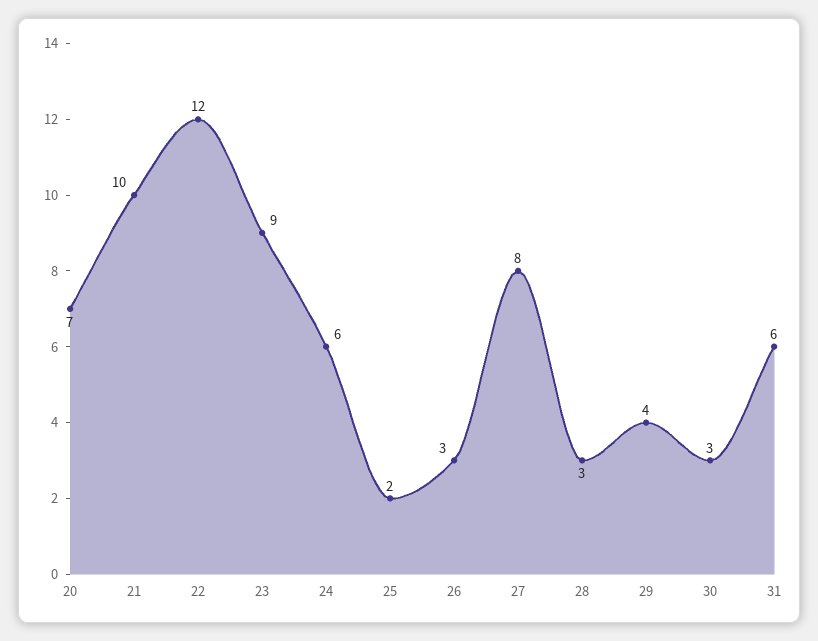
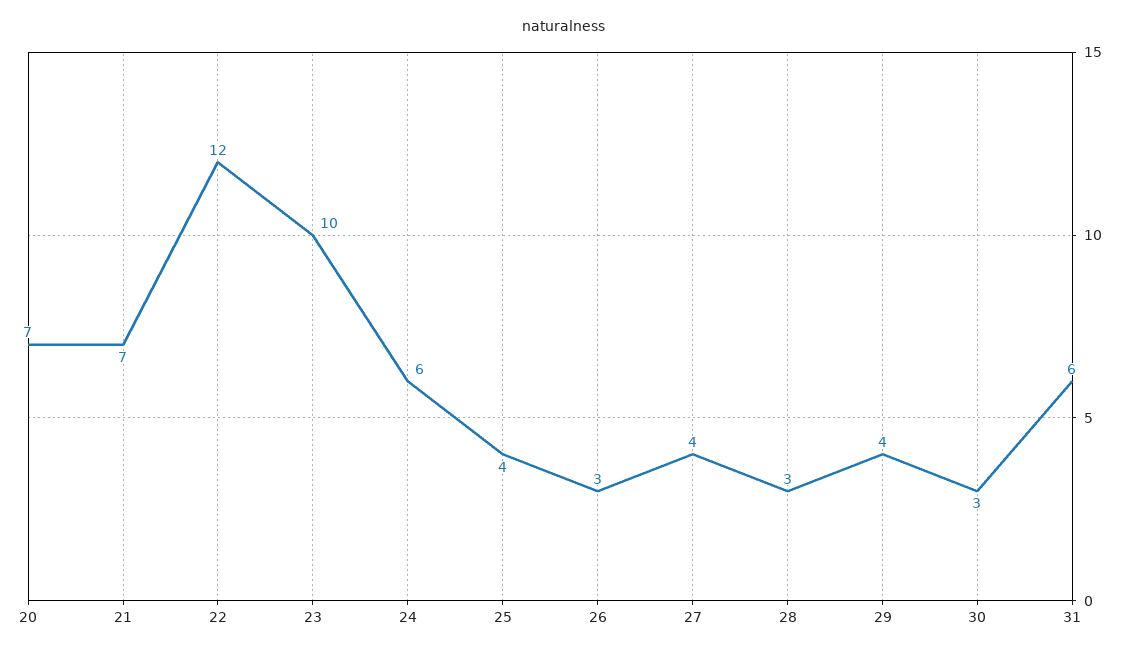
  {
    "20": 7,
-   "21": 10,
+   "21": 7,
    "22": 12,
-   "23": 9,
+   "23": 10,
    "24": 6,
-   "25": 2,
+   "25": 4,
    "26": 3,
-   "27": 8,
+   "27": 4,
    "28": 3,
    "29": 4,
    "30": 3,
    "31": 6
  }

